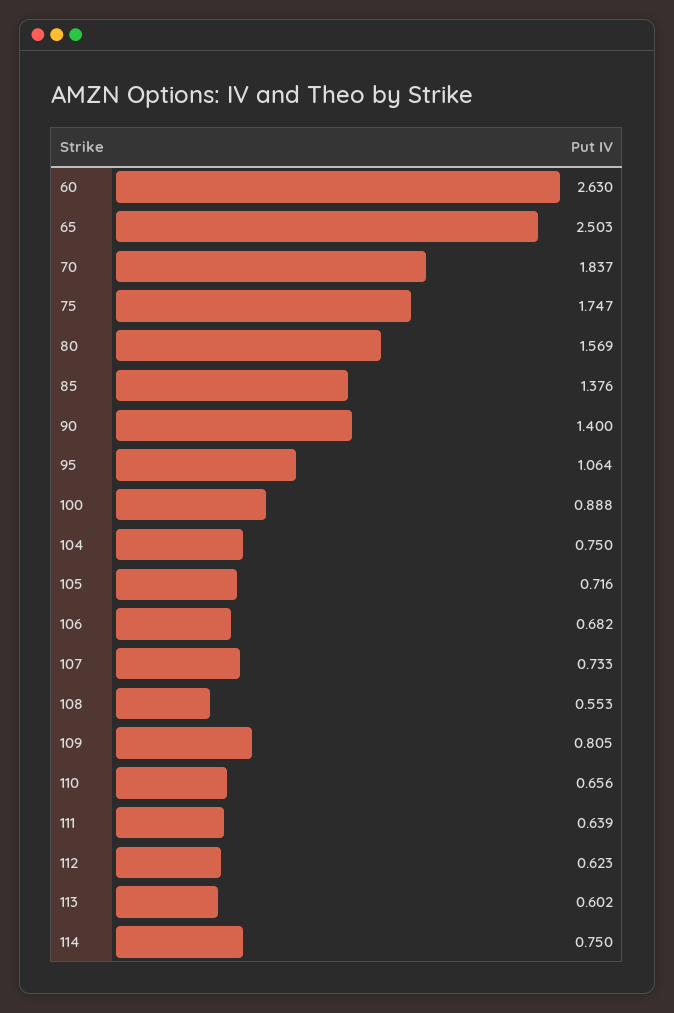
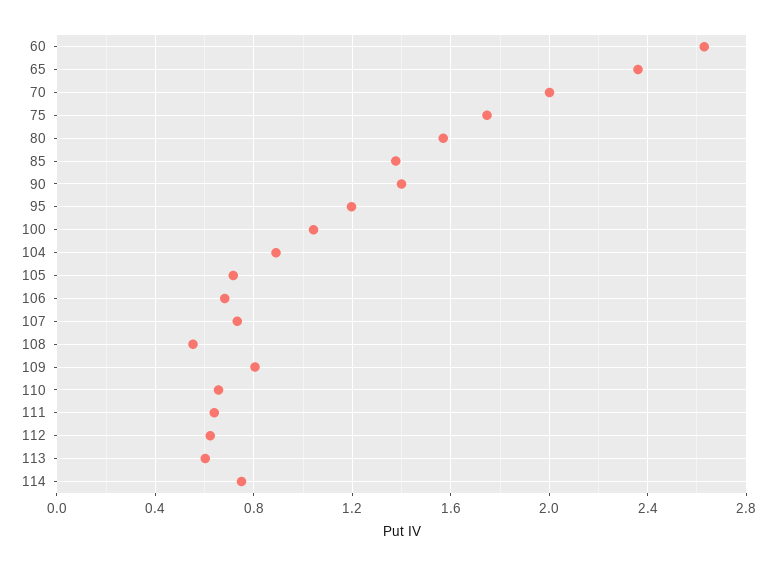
  {
    "60": 2.63,
-   "65": 2.503,
+   "65": 2.35,
-   "70": 1.837,
+   "70": 2,
    "75": 1.747,
    "80": 1.569,
    "85": 1.376,
    "90": 1.4,
-   "95": 1.064,
+   "95": 1.2,
-   "100": 0.888,
+   "100": 1.05,
-   "104": 0.75,
+   "104": 0.9,
    "105": 0.716,
    "106": 0.682,
    "107": 0.733,
    "108": 0.553,
    "109": 0.805,
    "110": 0.656,
    "111": 0.639,
    "112": 0.623,
    "113": 0.602,
    "114": 0.75
  }

